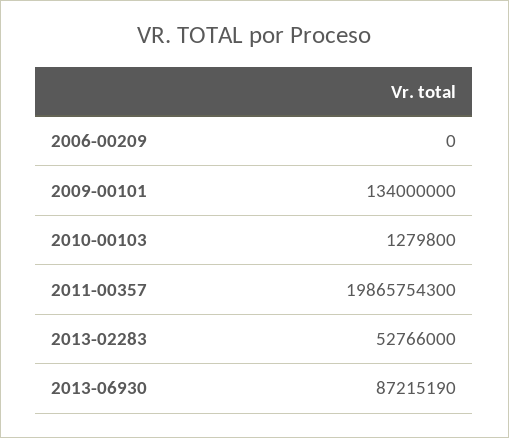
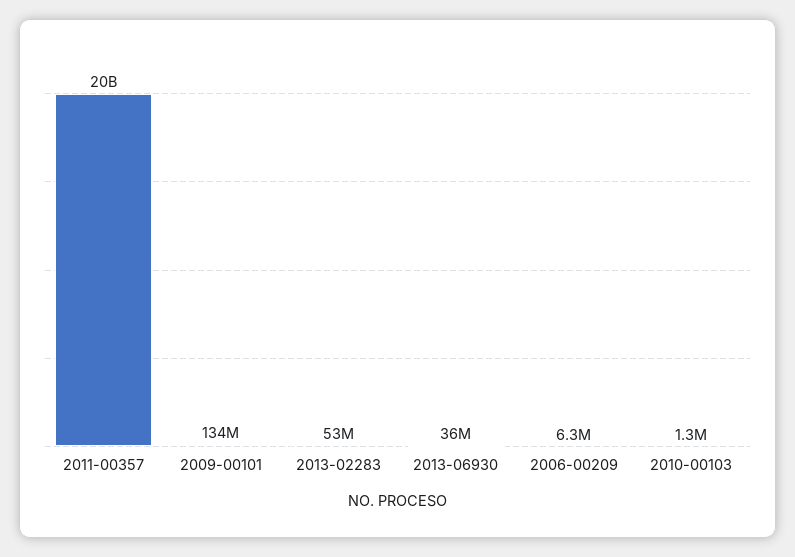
  {
-   "2006-00209": 0,
+   "2006-00209": 6300000,
    "2009-00101": 134000000,
    "2010-00103": 1279800,
    "2011-00357": 19865754300,
    "2013-02283": 52766000,
-   "2013-06930": 87215190
+   "2013-06930": 36000000
  }

